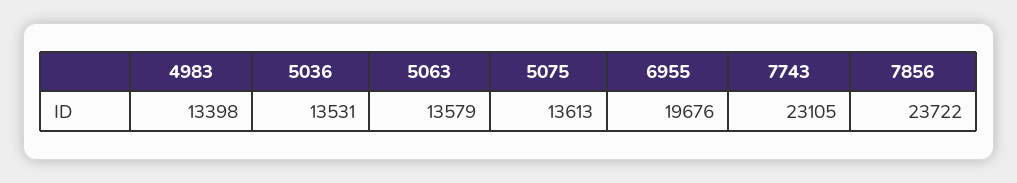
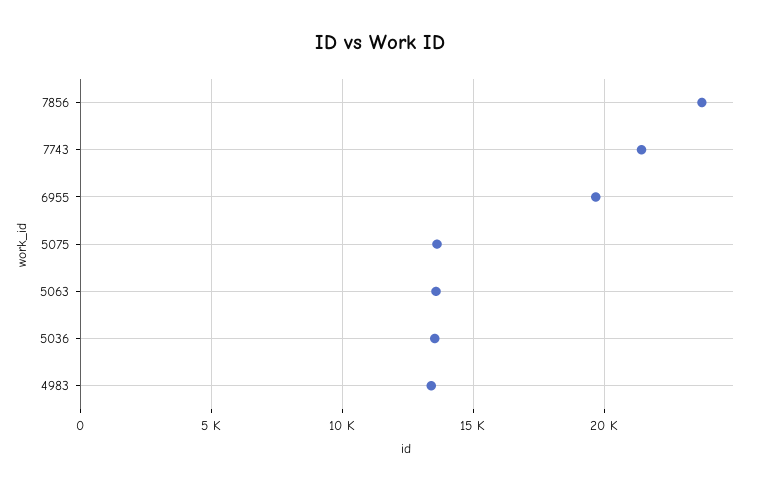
  {
    "4983": 13398,
    "5036": 13531,
    "5063": 13579,
    "5075": 13613,
    "6955": 19676,
-   "7743": 23105,
+   "7743": 21500,
    "7856": 23722
  }

